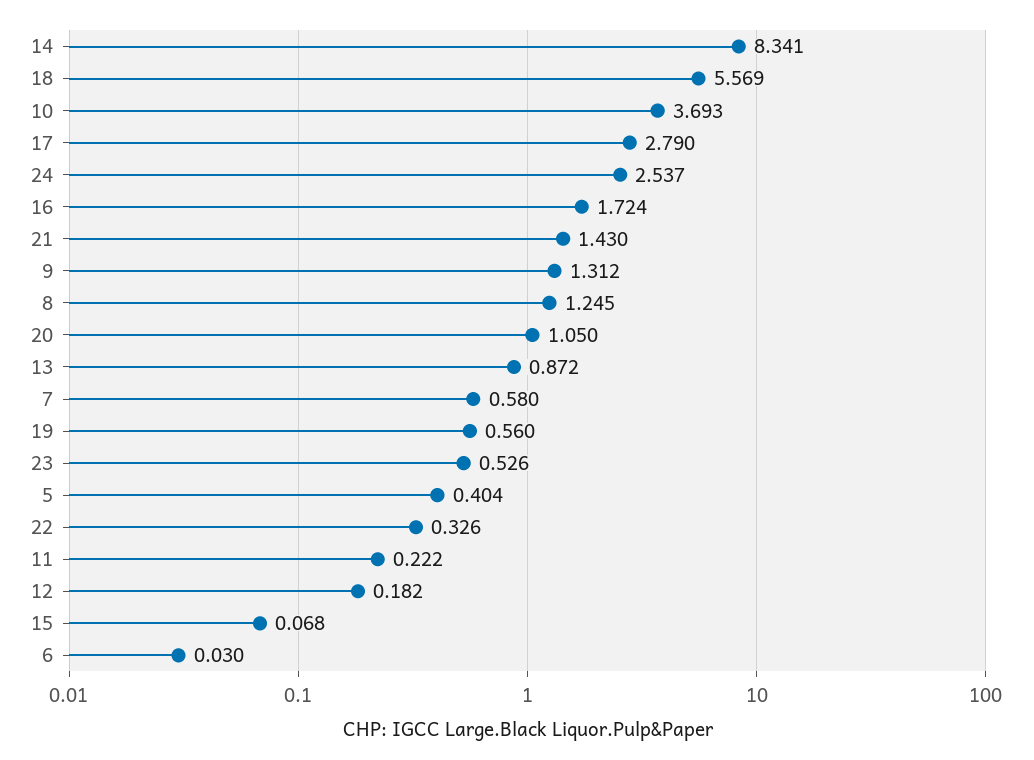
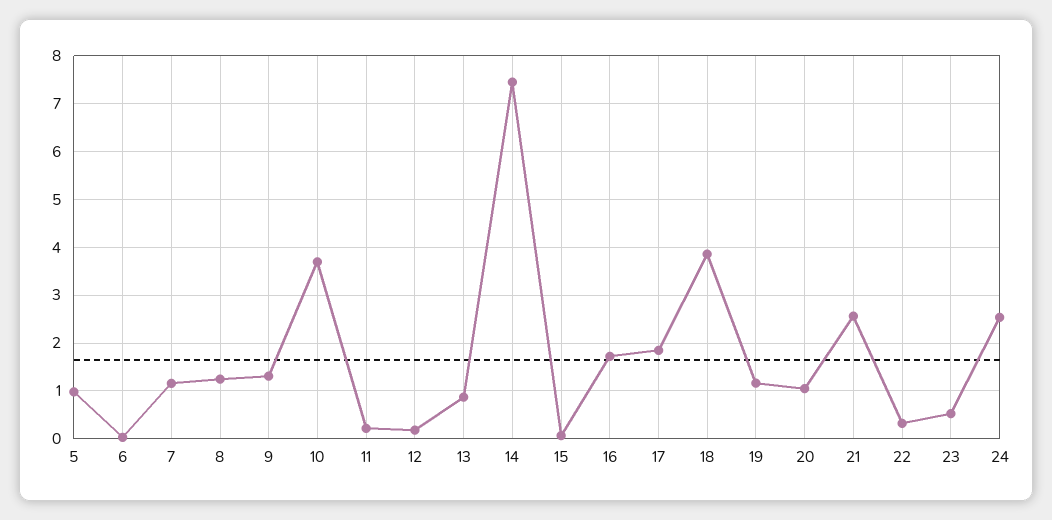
  {
-   "14": 8.341,
+   "14": 7.4,
-   "18": 5.569,
+   "18": 3.8,
    "10": 3.693,
-   "17": 2.79,
+   "17": 1.8,
    "24": 2.537,
    "16": 1.724,
-   "21": 1.43,
+   "21": 2.6,
    "9": 1.312,
    "8": 1.245,
    "20": 1.05,
    "13": 0.872,
-   "7": 0.58,
+   "7": 1.2,
-   "19": 0.56,
+   "19": 1.2,
    "23": 0.526,
-   "5": 0.404,
+   "5": 1,
    "22": 0.326,
    "11": 0.222,
    "12": 0.182,
    "15": 0.068,
    "6": 0.03
  }

